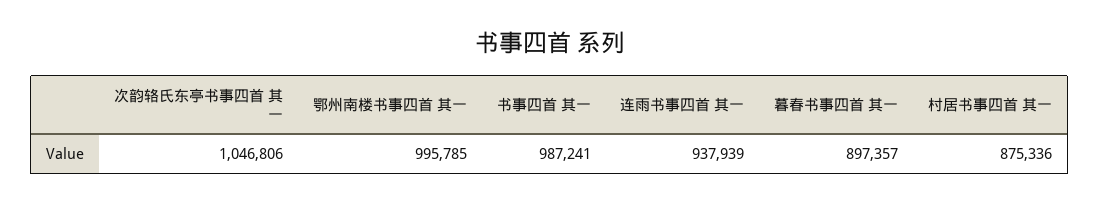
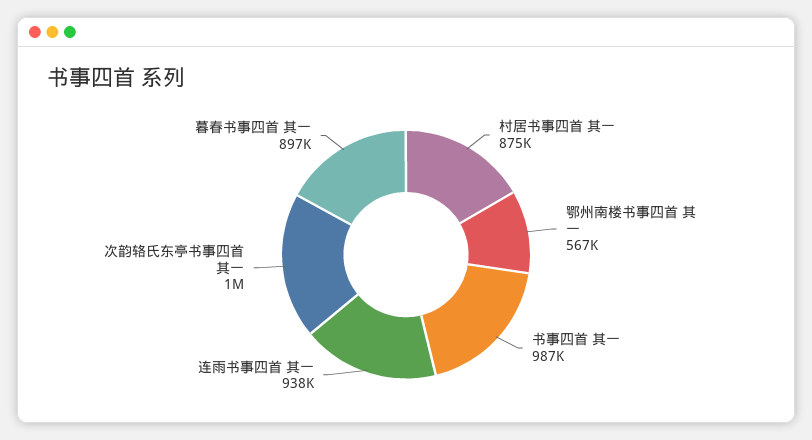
  {
    "次韵辂氏东亭书事四首 其一": 1046806,
-   "鄂州南楼书事四首 其一": 995785,
+   "鄂州南楼书事四首 其一": 567000,
    "书事四首 其一": 987241,
    "连雨书事四首 其一": 937939,
    "暮春书事四首 其一": 897357,
    "村居书事四首 其一": 875336
  }

